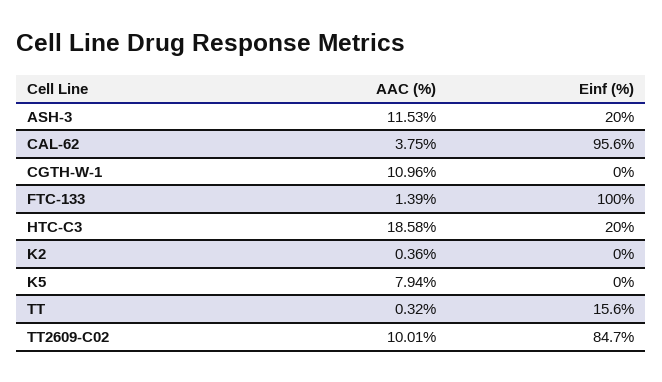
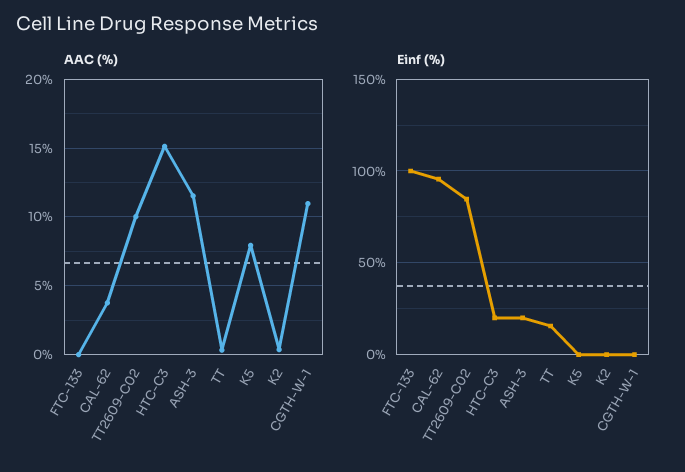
  {
    "AAC (%)": {
      "ASH-3": 11.53,
      "CAL-62": 3.75,
      "CGTH-W-1": 10.96,
-     "FTC-133": 1.39,
+     "FTC-133": 0,
-     "HTC-C3": 18.58,
+     "HTC-C3": 15,
      "K2": 0.36,
      "K5": 7.94,
      "TT": 0.32,
      "TT2609-C02": 10.01
    },
    "Einf (%)": {
      "ASH-3": 20,
      "CAL-62": 95.6,
      "CGTH-W-1": 0,
      "FTC-133": 100,
      "HTC-C3": 20,
      "K2": 0,
      "K5": 0,
      "TT": 15.6,
      "TT2609-C02": 84.7
    }
  }

